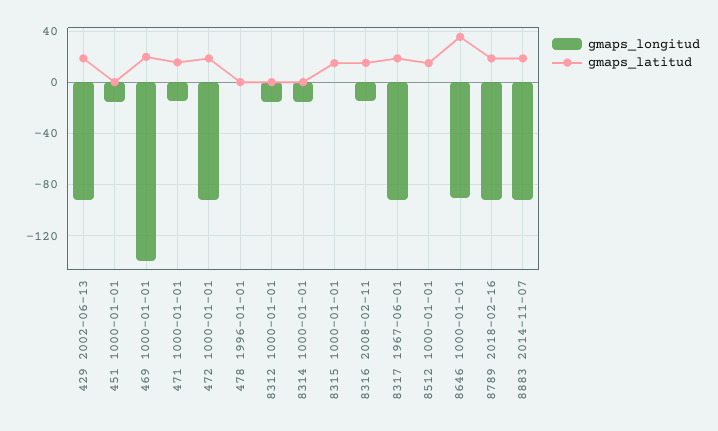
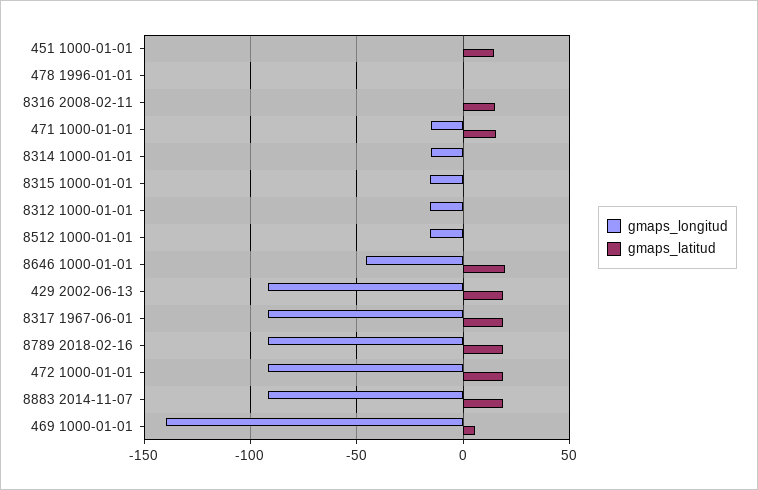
  {
    "gmaps_longitud": {
      "429 2002-06-13": -90,
-     "451 1000-01-01": -15,
+     "451 1000-01-01": 0,
      "469 1000-01-01": -140,
      "471 1000-01-01": -15,
      "472 1000-01-01": -90,
      "478 1996-01-01": 0,
      "8312 1000-01-01": -15,
      "8314 1000-01-01": -15,
-     "8315 1000-01-01": 0,
+     "8315 1000-01-01": -15,
-     "8316 2008-02-11": -15,
+     "8316 2008-02-11": 0,
      "8317 1967-06-01": -90,
-     "8512 1000-01-01": 0,
+     "8512 1000-01-01": -15,
-     "8646 1000-01-01": -90,
+     "8646 1000-01-01": -45,
      "8789 2018-02-16": -90,
      "8883 2014-11-07": -90
    },
    "gmaps_latitud": {
      "429 2002-06-13": 20,
-     "451 1000-01-01": 0,
+     "451 1000-01-01": 15,
-     "469 1000-01-01": 20,
+     "469 1000-01-01": 5,
      "471 1000-01-01": 15,
      "472 1000-01-01": 20,
      "478 1996-01-01": 0,
      "8312 1000-01-01": 0,
      "8314 1000-01-01": 0,
-     "8315 1000-01-01": 15,
+     "8315 1000-01-01": 0,
      "8316 2008-02-11": 15,
      "8317 1967-06-01": 20,
-     "8512 1000-01-01": 15,
+     "8512 1000-01-01": 0,
-     "8646 1000-01-01": 35,
+     "8646 1000-01-01": 20,
      "8789 2018-02-16": 20,
      "8883 2014-11-07": 20
    }
  }

